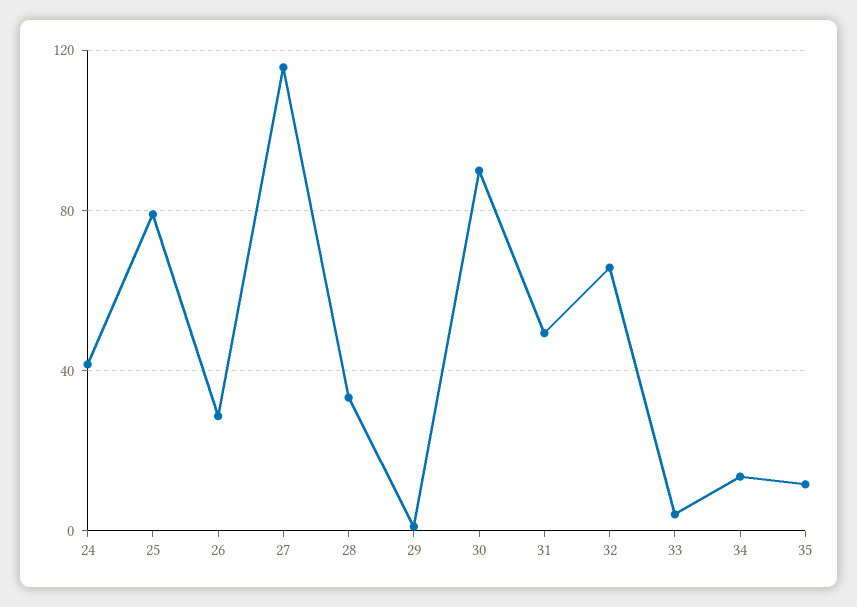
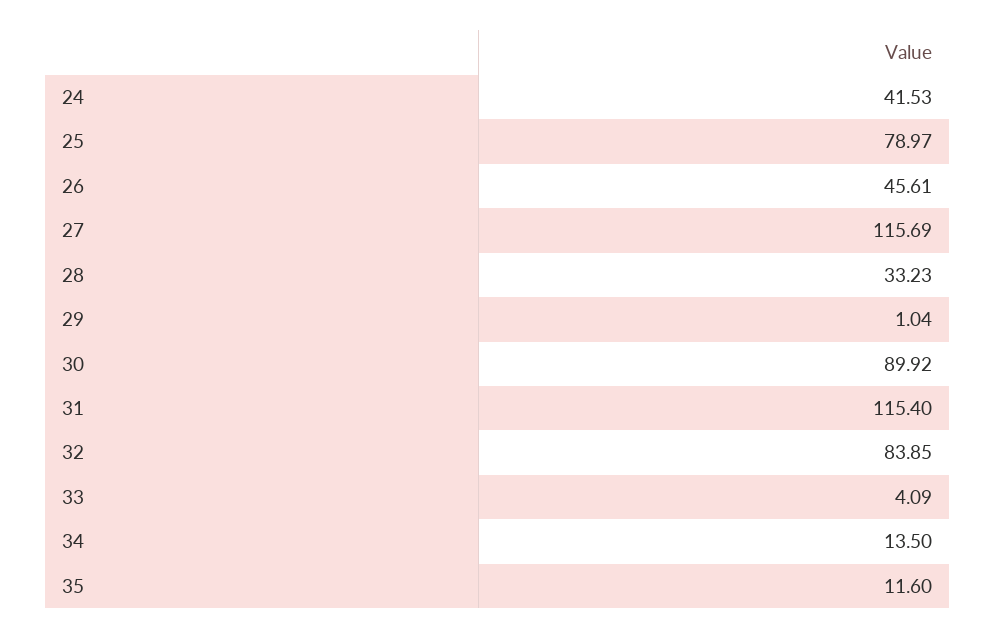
  {
    "24": 41.53,
    "25": 78.97,
-   "26": 30,
+   "26": 45.61,
    "27": 115.69,
    "28": 33.23,
    "29": 1.04,
    "30": 89.92,
-   "31": 50,
+   "31": 115.4,
-   "32": 65,
+   "32": 83.85,
    "33": 4.09,
    "34": 13.5,
    "35": 11.6
  }

